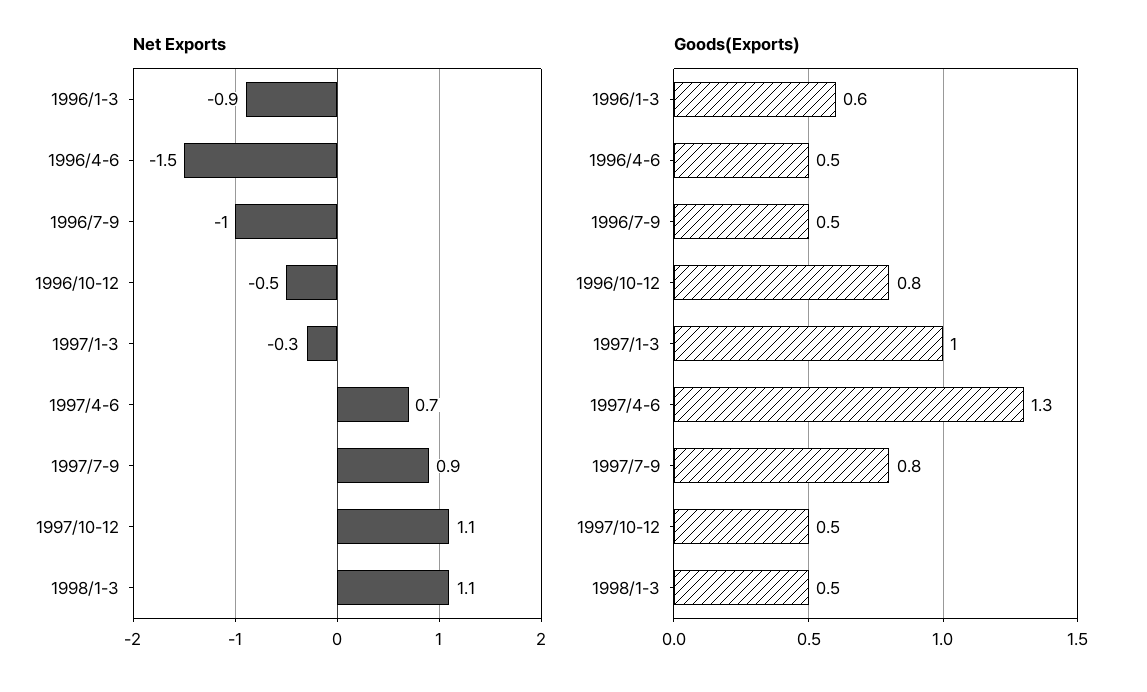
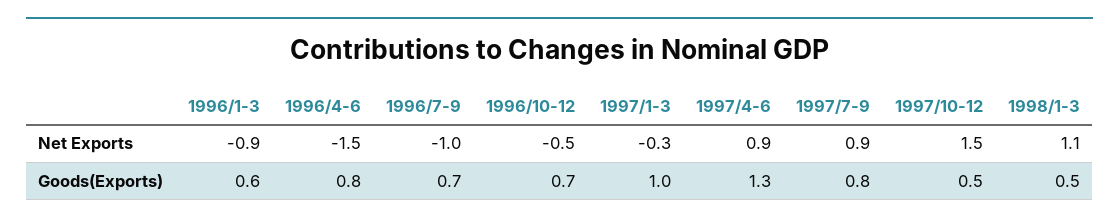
  {
    "Net Exports": {
      "1996/1-3": -0.9,
      "1996/4-6": -1.5,
      "1996/7-9": -1,
      "1996/10-12": -0.5,
      "1997/1-3": -0.3,
-     "1997/4-6": 0.7,
+     "1997/4-6": 0.9,
      "1997/7-9": 0.9,
-     "1997/10-12": 1.1,
+     "1997/10-12": 1.5,
      "1998/1-3": 1.1
    },
    "Goods(Exports)": {
      "1996/1-3": 0.6,
-     "1996/4-6": 0.5,
+     "1996/4-6": 0.8,
-     "1996/7-9": 0.5,
+     "1996/7-9": 0.7,
-     "1996/10-12": 0.8,
+     "1996/10-12": 0.7,
      "1997/1-3": 1,
      "1997/4-6": 1.3,
      "1997/7-9": 0.8,
      "1997/10-12": 0.5,
      "1998/1-3": 0.5
    }
  }

